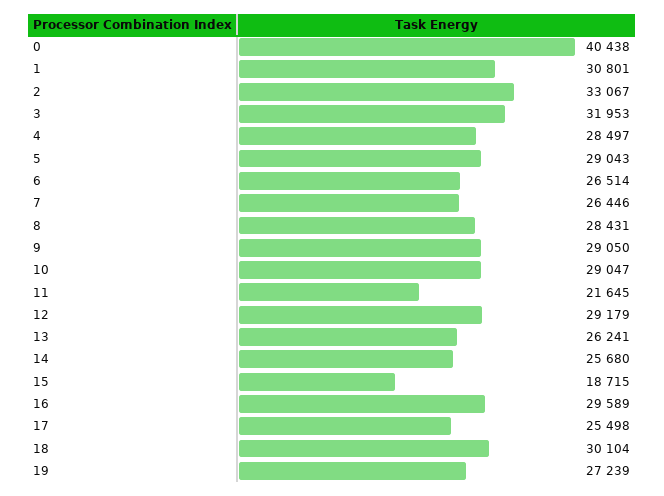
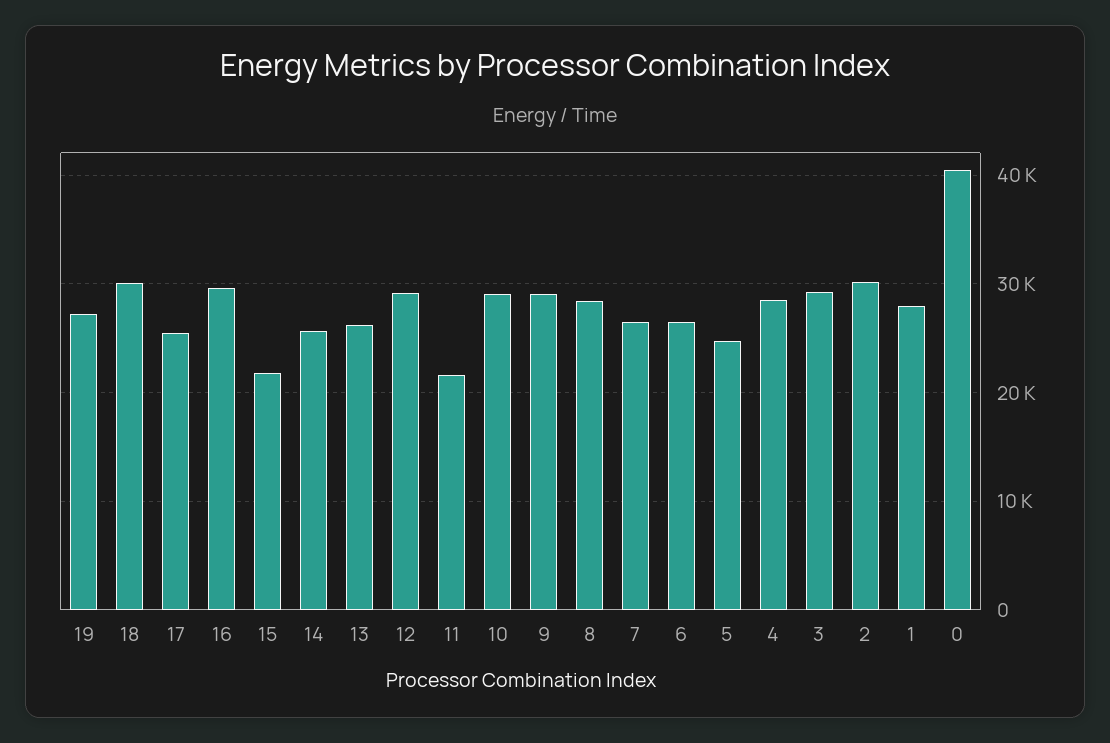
  {
    "0": 40438,
-   "1": 30801,
+   "1": 28000,
-   "2": 33067,
+   "2": 30000,
-   "3": 31953,
+   "3": 29000,
    "4": 28497,
-   "5": 29043,
+   "5": 25000,
    "6": 26514,
    "7": 26446,
    "8": 28431,
    "9": 29050,
    "10": 29047,
    "11": 21645,
    "12": 29179,
    "13": 26241,
    "14": 25680,
-   "15": 18715,
+   "15": 22000,
    "16": 29589,
    "17": 25498,
    "18": 30104,
    "19": 27239
  }

